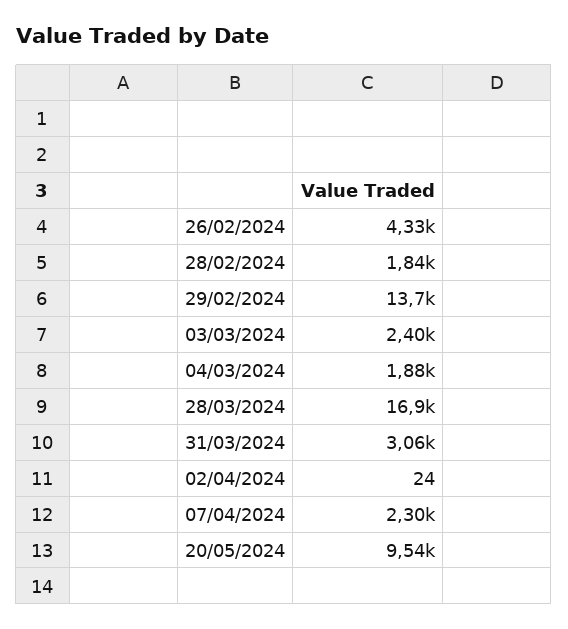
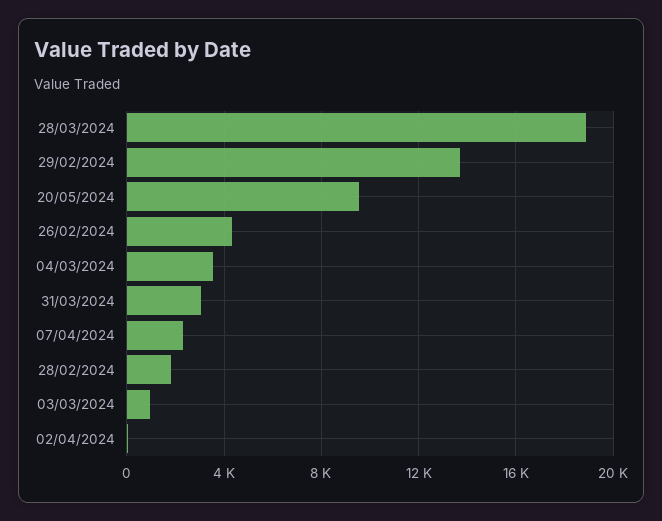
  {
    "26/02/2024": 4330,
    "28/02/2024": 1840,
    "29/02/2024": 13700,
-   "03/03/2024": 2400,
+   "03/03/2024": 1000,
-   "04/03/2024": 1880,
+   "04/03/2024": 3500,
-   "28/03/2024": 16900,
+   "28/03/2024": 19000,
    "31/03/2024": 3060,
    "02/04/2024": 24,
    "07/04/2024": 2300,
    "20/05/2024": 9540
  }

